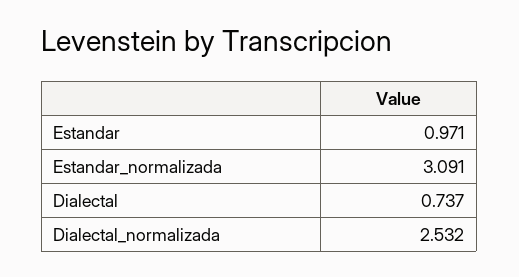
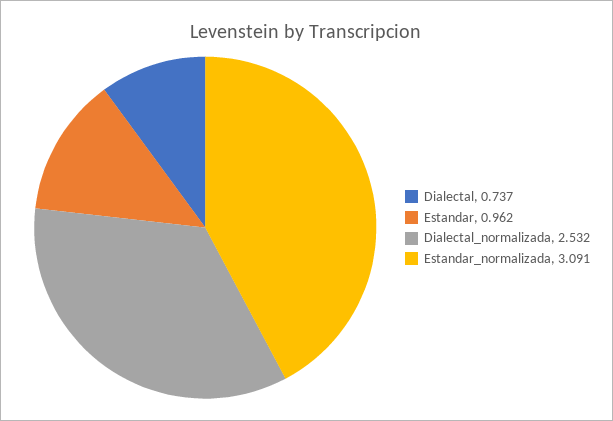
  {
-   "Estandar": 0.971,
+   "Estandar": 0.962,
    "Estandar_normalizada": 3.091,
    "Dialectal": 0.737,
    "Dialectal_normalizada": 2.532
  }

